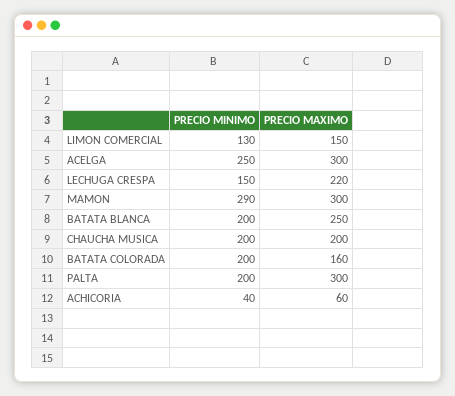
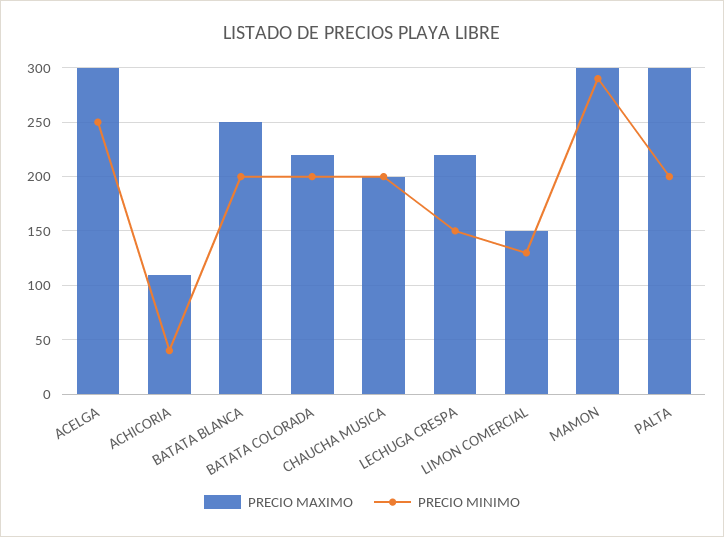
  {
    "PRECIO MINIMO": {
      "LIMON COMERCIAL": 130,
      "ACELGA": 250,
      "LECHUGA CRESPA": 150,
      "MAMON": 290,
      "BATATA BLANCA": 200,
      "CHAUCHA MUSICA": 200,
      "BATATA COLORADA": 200,
      "PALTA": 200,
      "ACHICORIA": 40
    },
    "PRECIO MAXIMO": {
      "LIMON COMERCIAL": 150,
      "ACELGA": 300,
      "LECHUGA CRESPA": 220,
      "MAMON": 300,
      "BATATA BLANCA": 250,
      "CHAUCHA MUSICA": 200,
-     "BATATA COLORADA": 160,
+     "BATATA COLORADA": 220,
      "PALTA": 300,
-     "ACHICORIA": 60
+     "ACHICORIA": 110
    }
  }

